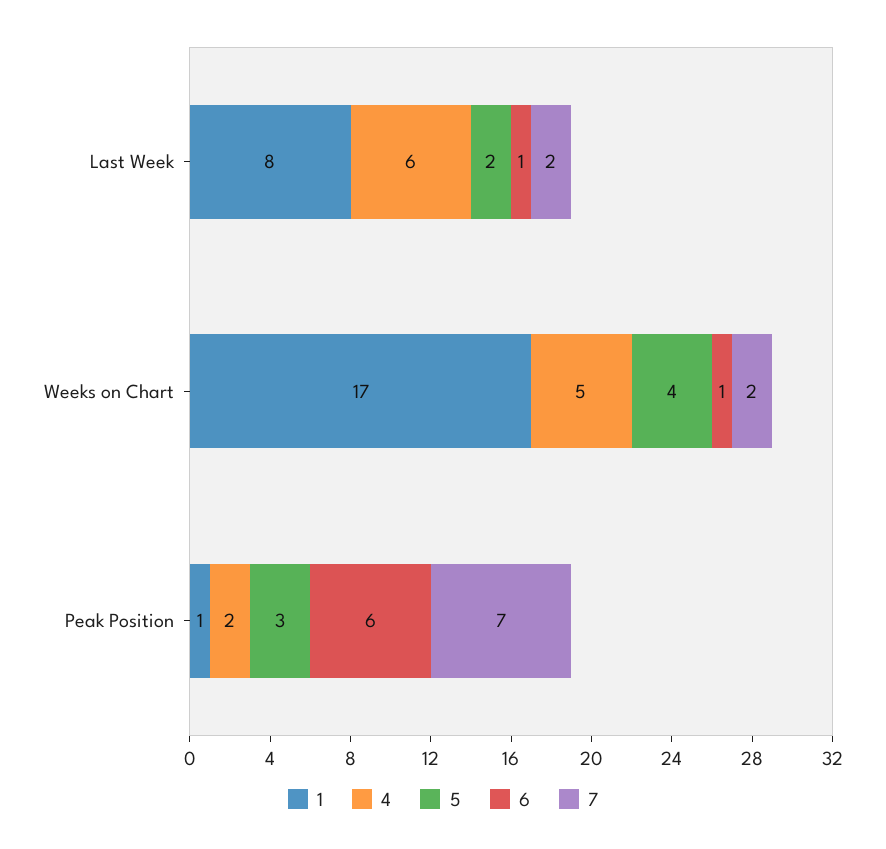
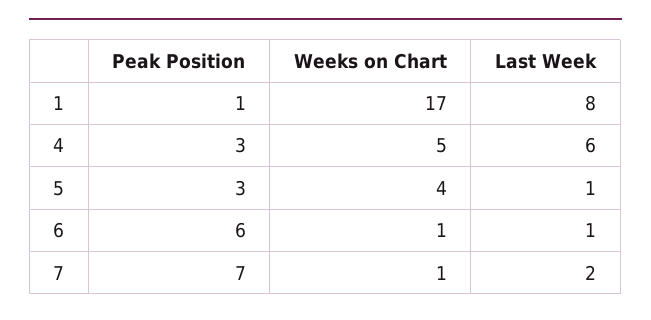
  {
    "1": {
      "Last Week": 8,
      "Weeks on Chart": 17,
      "Peak Position": 1
    },
    "4": {
      "Last Week": 6,
      "Weeks on Chart": 5,
-     "Peak Position": 2
+     "Peak Position": 3
    },
    "5": {
-     "Last Week": 2,
+     "Last Week": 1,
      "Weeks on Chart": 4,
      "Peak Position": 3
    },
    "6": {
      "Last Week": 1,
      "Weeks on Chart": 1,
      "Peak Position": 6
    },
    "7": {
      "Last Week": 2,
-     "Weeks on Chart": 2,
+     "Weeks on Chart": 1,
      "Peak Position": 7
    }
  }

